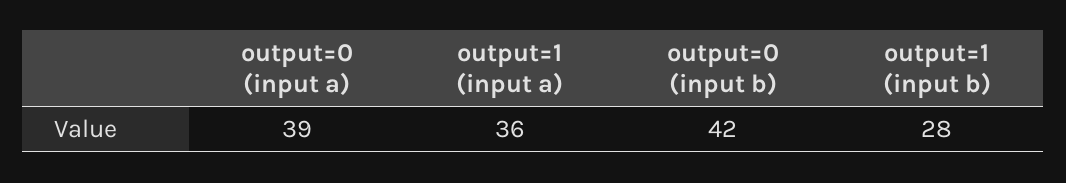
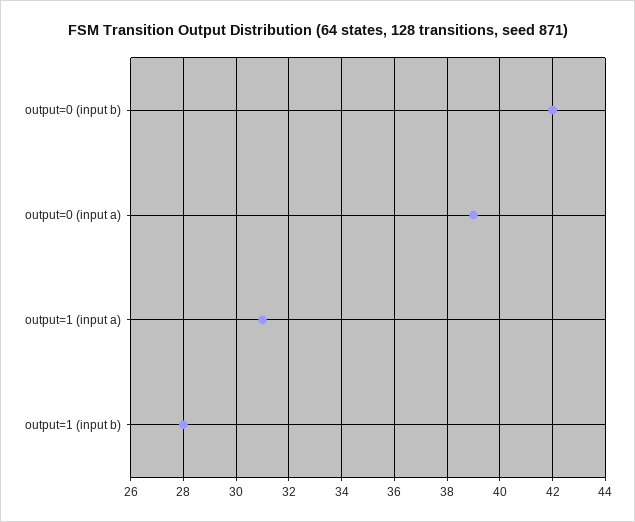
  {
    "output=0 (input a)": 39,
-   "output=1 (input a)": 36,
+   "output=1 (input a)": 31,
    "output=0 (input b)": 42,
    "output=1 (input b)": 28
  }

